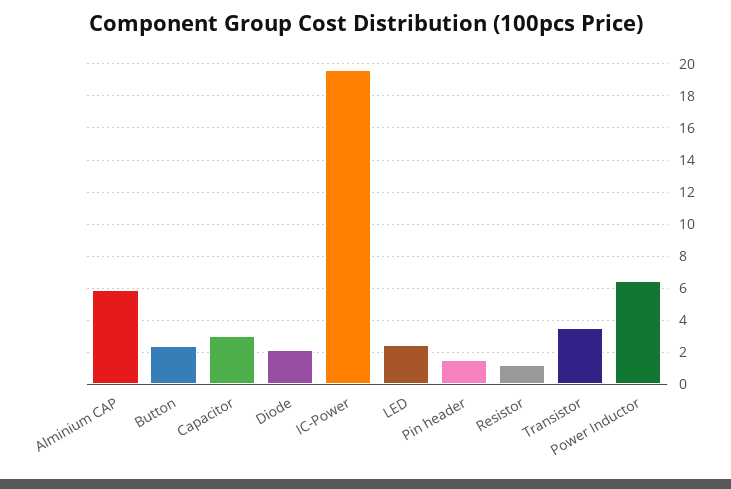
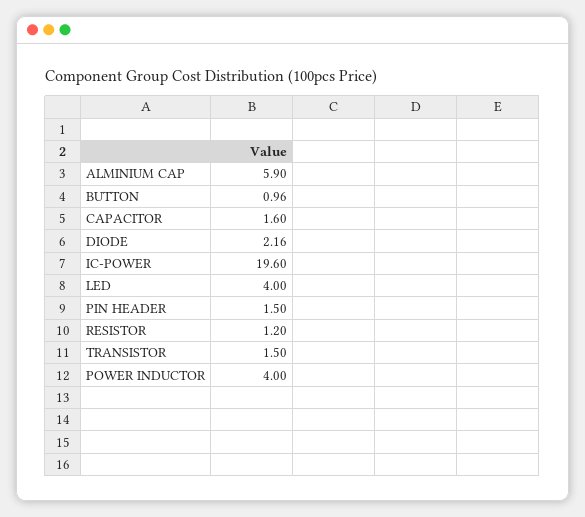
  {
    "Alminium CAP": 5.9,
-   "Button": 2.5,
+   "Button": 0.96,
-   "Capacitor": 3,
+   "Capacitor": 1.6,
    "Diode": 2.16,
    "IC-Power": 19.6,
-   "LED": 2.5,
+   "LED": 4,
    "Pin header": 1.5,
    "Resistor": 1.2,
-   "Transistor": 3.5,
+   "Transistor": 1.5,
-   "Power Inductor": 6.5
+   "Power Inductor": 4
  }

